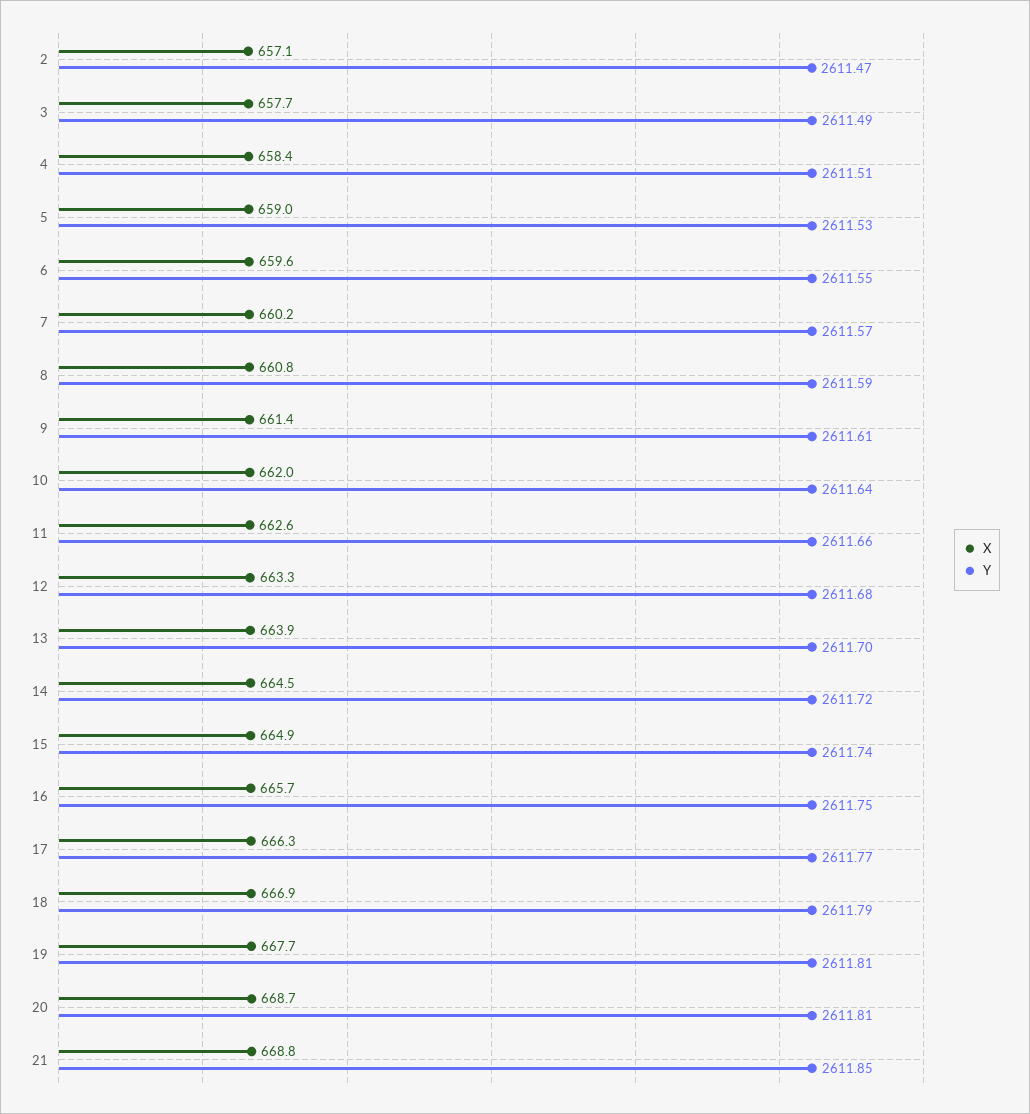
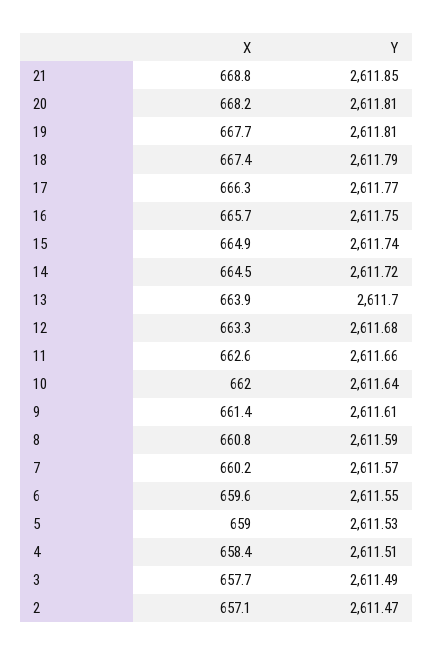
  {
    "X": {
      "2": 657.1,
      "3": 657.7,
      "4": 658.4,
      "5": 659,
      "6": 659.6,
      "7": 660.2,
      "8": 660.8,
      "9": 661.4,
      "10": 662,
      "11": 662.6,
      "12": 663.3,
      "13": 663.9,
      "14": 664.5,
      "15": 664.9,
      "16": 665.7,
      "17": 666.3,
-     "18": 666.9,
+     "18": 667.4,
      "19": 667.7,
-     "20": 668.7,
+     "20": 668.2,
      "21": 668.8
    },
    "Y": {
      "2": 2611.47,
      "3": 2611.49,
      "4": 2611.51,
      "5": 2611.53,
      "6": 2611.55,
      "7": 2611.57,
      "8": 2611.59,
      "9": 2611.61,
      "10": 2611.64,
      "11": 2611.66,
      "12": 2611.68,
      "13": 2611.7,
      "14": 2611.72,
      "15": 2611.74,
      "16": 2611.75,
      "17": 2611.77,
      "18": 2611.79,
      "19": 2611.81,
      "20": 2611.81,
      "21": 2611.85
    }
  }

